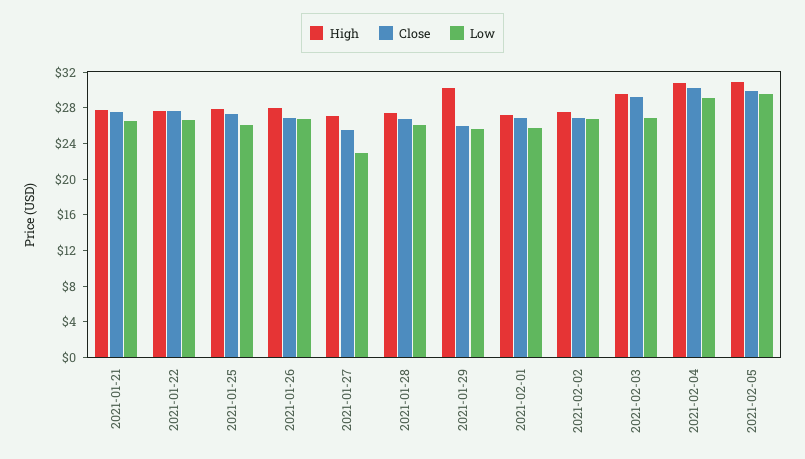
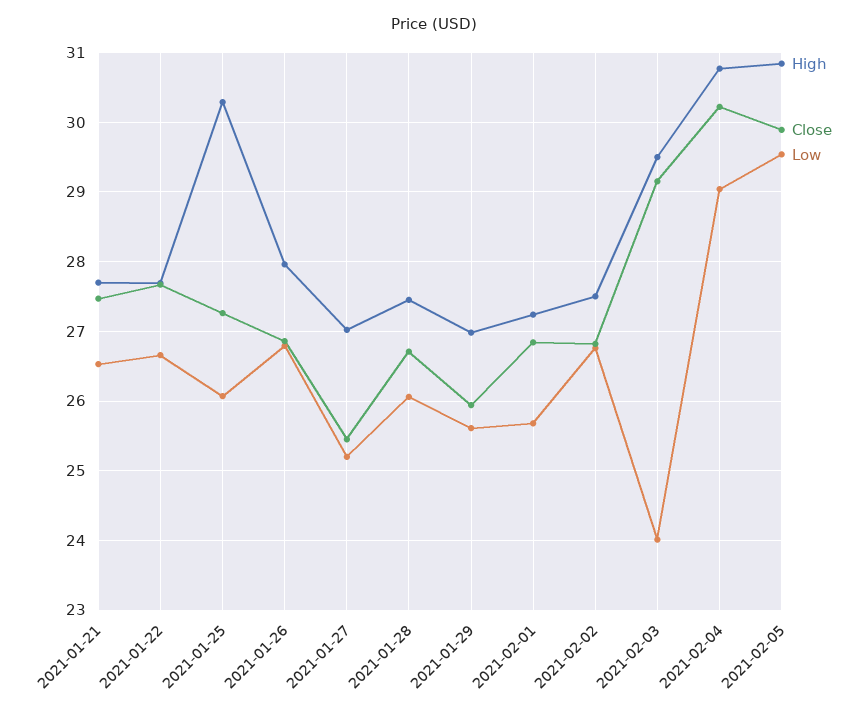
  {
    "High": {
      "2021-01-21": 27.7,
      "2021-01-22": 27.7,
-     "2021-01-25": 28,
+     "2021-01-25": 30.3,
      "2021-01-26": 28,
      "2021-01-27": 27,
      "2021-01-28": 27.5,
-     "2021-01-29": 30,
+     "2021-01-29": 27,
      "2021-02-01": 27.2,
      "2021-02-02": 27.5,
      "2021-02-03": 29.5,
      "2021-02-04": 30.8,
      "2021-02-05": 30.8
    },
    "Close": {
      "2021-01-21": 27.5,
      "2021-01-22": 27.7,
      "2021-01-25": 27.3,
      "2021-01-26": 26.9,
      "2021-01-27": 25.5,
      "2021-01-28": 26.7,
      "2021-01-29": 25.9,
      "2021-02-01": 26.8,
      "2021-02-02": 26.8,
      "2021-02-03": 29.2,
      "2021-02-04": 30.2,
      "2021-02-05": 29.9
    },
    "Low": {
      "2021-01-21": 26.5,
      "2021-01-22": 26.7,
      "2021-01-25": 26.1,
      "2021-01-26": 26.8,
-     "2021-01-27": 23,
+     "2021-01-27": 25.2,
      "2021-01-28": 26.1,
      "2021-01-29": 25.6,
      "2021-02-01": 25.7,
      "2021-02-02": 26.8,
-     "2021-02-03": 27,
+     "2021-02-03": 24,
      "2021-02-04": 29,
      "2021-02-05": 29.5
    }
  }

